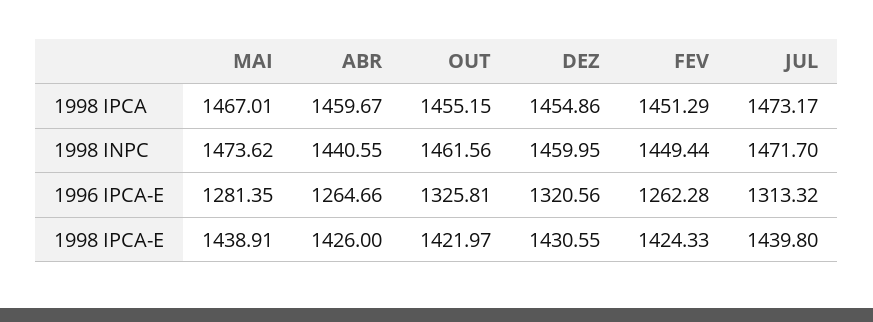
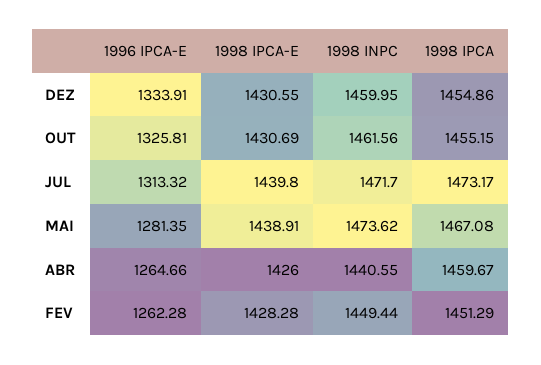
  {
    "MAI": {
-     "1998 IPCA": 1467.01,
+     "1998 IPCA": 1467.08,
      "1998 INPC": 1473.62,
      "1996 IPCA-E": 1281.35,
      "1998 IPCA-E": 1438.91
    },
    "ABR": {
      "1998 IPCA": 1459.67,
      "1998 INPC": 1440.55,
      "1996 IPCA-E": 1264.66,
      "1998 IPCA-E": 1426
    },
    "OUT": {
      "1998 IPCA": 1455.15,
      "1998 INPC": 1461.56,
      "1996 IPCA-E": 1325.81,
-     "1998 IPCA-E": 1421.97
+     "1998 IPCA-E": 1430.69
    },
    "DEZ": {
      "1998 IPCA": 1454.86,
      "1998 INPC": 1459.95,
-     "1996 IPCA-E": 1320.56,
+     "1996 IPCA-E": 1333.91,
      "1998 IPCA-E": 1430.55
    },
    "FEV": {
      "1998 IPCA": 1451.29,
      "1998 INPC": 1449.44,
      "1996 IPCA-E": 1262.28,
-     "1998 IPCA-E": 1424.33
+     "1998 IPCA-E": 1428.28
    },
    "JUL": {
      "1998 IPCA": 1473.17,
      "1998 INPC": 1471.7,
      "1996 IPCA-E": 1313.32,
      "1998 IPCA-E": 1439.8
    }
  }

